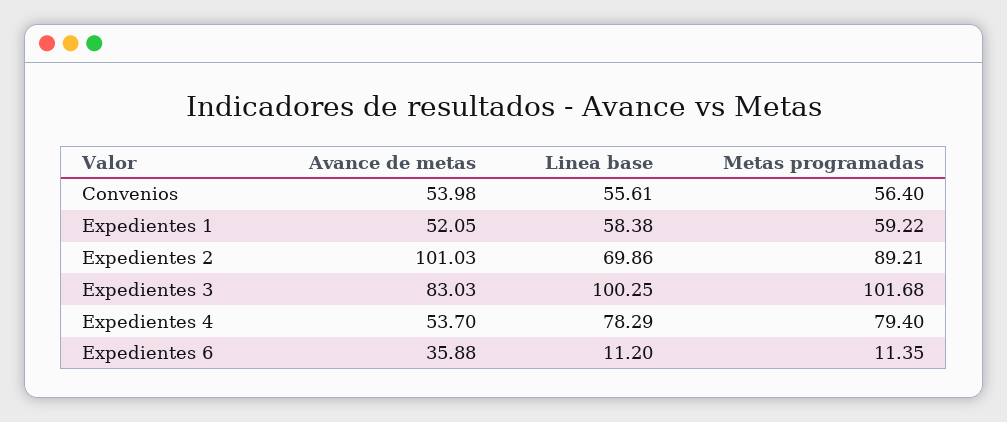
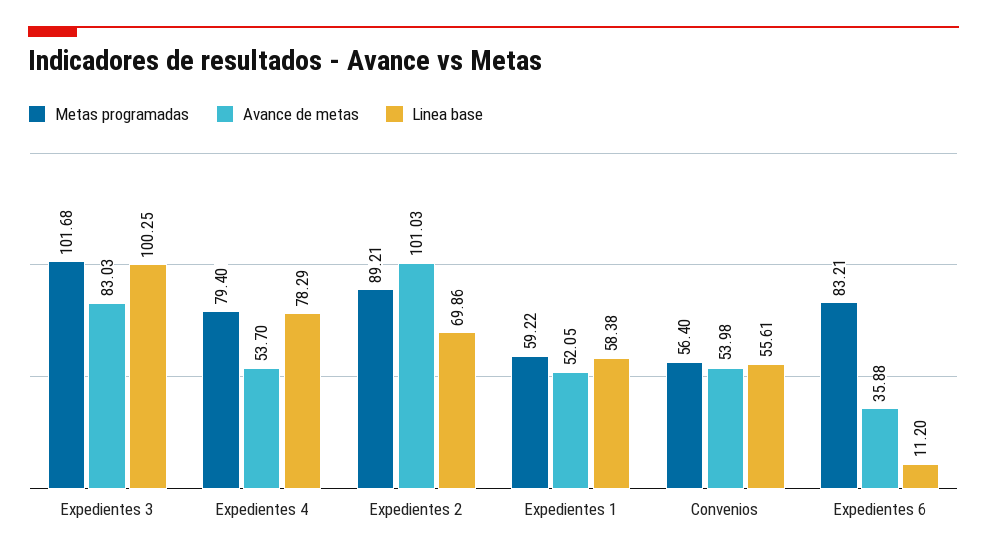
  {
    "Avance de metas": {
      "Convenios": 53.98,
      "Expedientes 1": 52.05,
      "Expedientes 2": 101.03,
      "Expedientes 3": 83.03,
      "Expedientes 4": 53.7,
      "Expedientes 6": 35.88
    },
    "Linea base": {
      "Convenios": 55.61,
      "Expedientes 1": 58.38,
      "Expedientes 2": 69.86,
      "Expedientes 3": 100.25,
      "Expedientes 4": 78.29,
      "Expedientes 6": 11.2
    },
    "Metas programadas": {
      "Convenios": 56.4,
      "Expedientes 1": 59.22,
      "Expedientes 2": 89.21,
      "Expedientes 3": 101.68,
      "Expedientes 4": 79.4,
-     "Expedientes 6": 11.35
+     "Expedientes 6": 83.21
    }
  }

